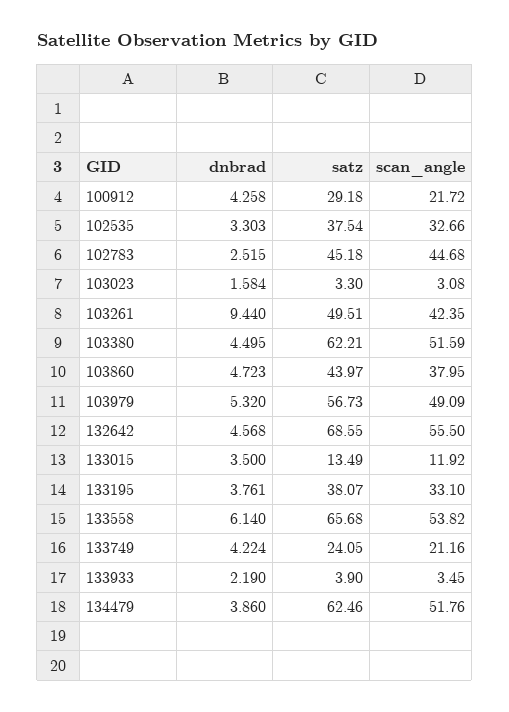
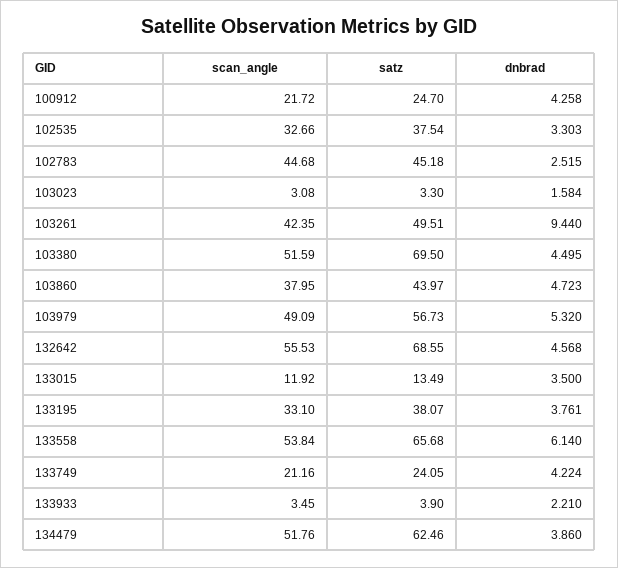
  {
    "dnbrad": {
      "100912": 4.258,
      "102535": 3.303,
      "102783": 2.515,
      "103023": 1.584,
      "103261": 9.44,
      "103380": 4.495,
      "103860": 4.723,
      "103979": 5.32,
      "132642": 4.568,
      "133015": 3.5,
      "133195": 3.761,
      "133558": 6.14,
      "133749": 4.224,
-     "133933": 2.19,
+     "133933": 2.21,
      "134479": 3.86
    },
    "satz": {
-     "100912": 29.18,
+     "100912": 24.7,
      "102535": 37.54,
      "102783": 45.18,
      "103023": 3.3,
      "103261": 49.51,
-     "103380": 62.21,
+     "103380": 69.5,
      "103860": 43.97,
      "103979": 56.73,
      "132642": 68.55,
      "133015": 13.49,
      "133195": 38.07,
      "133558": 65.68,
      "133749": 24.05,
      "133933": 3.9,
      "134479": 62.46
    },
    "scan_angle": {
      "100912": 21.72,
      "102535": 32.66,
      "102783": 44.68,
      "103023": 3.08,
      "103261": 42.35,
      "103380": 51.59,
      "103860": 37.95,
      "103979": 49.09,
-     "132642": 55.5,
+     "132642": 55.53,
      "133015": 11.92,
      "133195": 33.1,
-     "133558": 53.82,
+     "133558": 53.84,
      "133749": 21.16,
      "133933": 3.45,
      "134479": 51.76
    }
  }

